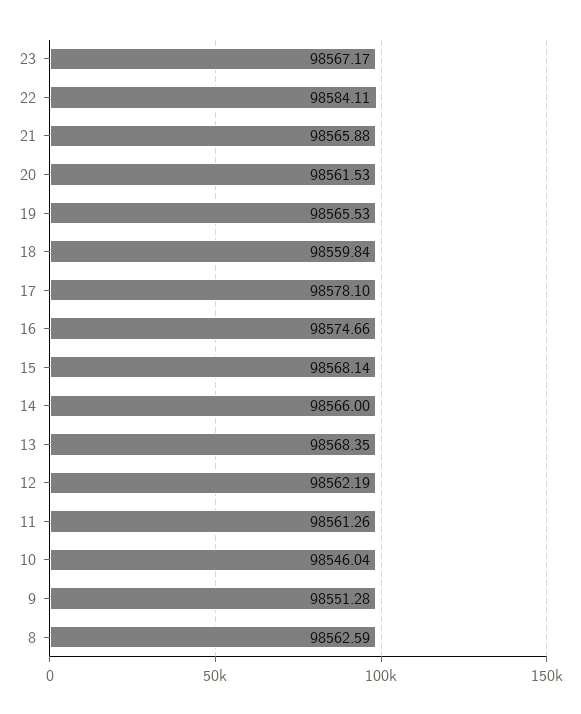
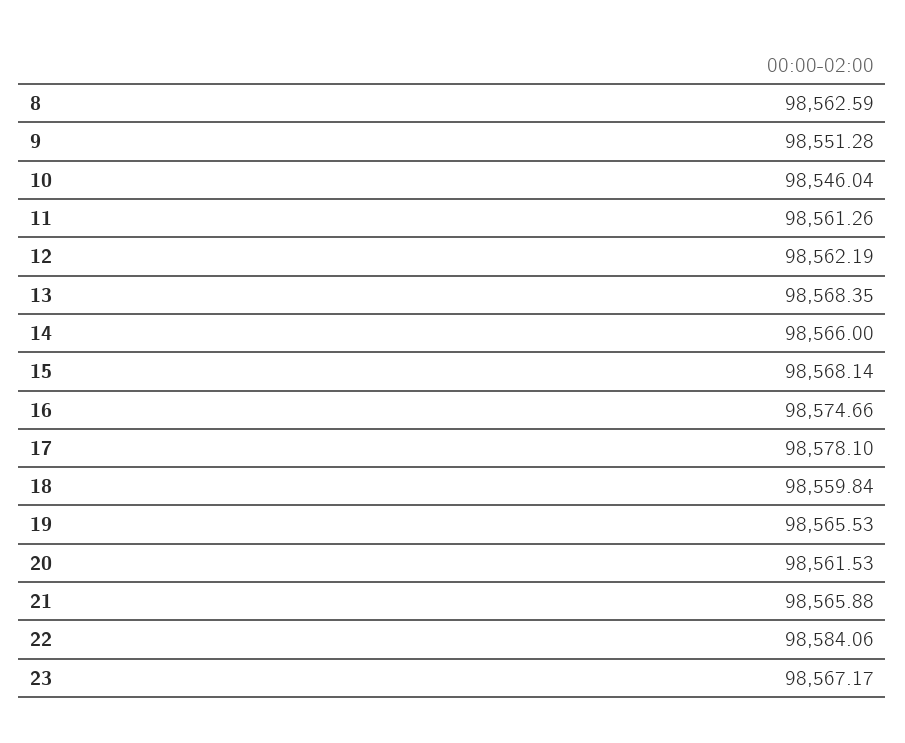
  {
    "23": 98567.17,
-   "22": 98584.11,
+   "22": 98584.06,
    "21": 98565.88,
    "20": 98561.53,
    "19": 98565.53,
    "18": 98559.84,
    "17": 98578.1,
    "16": 98574.66,
    "15": 98568.14,
    "14": 98566,
    "13": 98568.35,
    "12": 98562.19,
    "11": 98561.26,
    "10": 98546.04,
    "9": 98551.28,
    "8": 98562.59
  }

